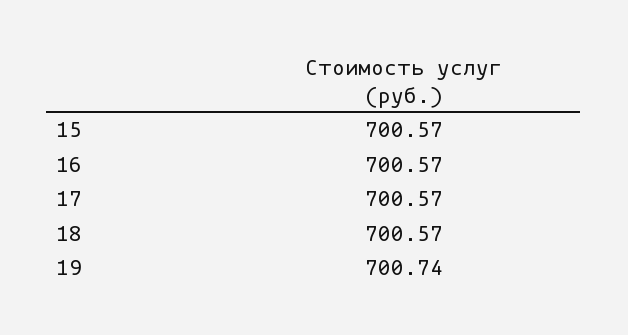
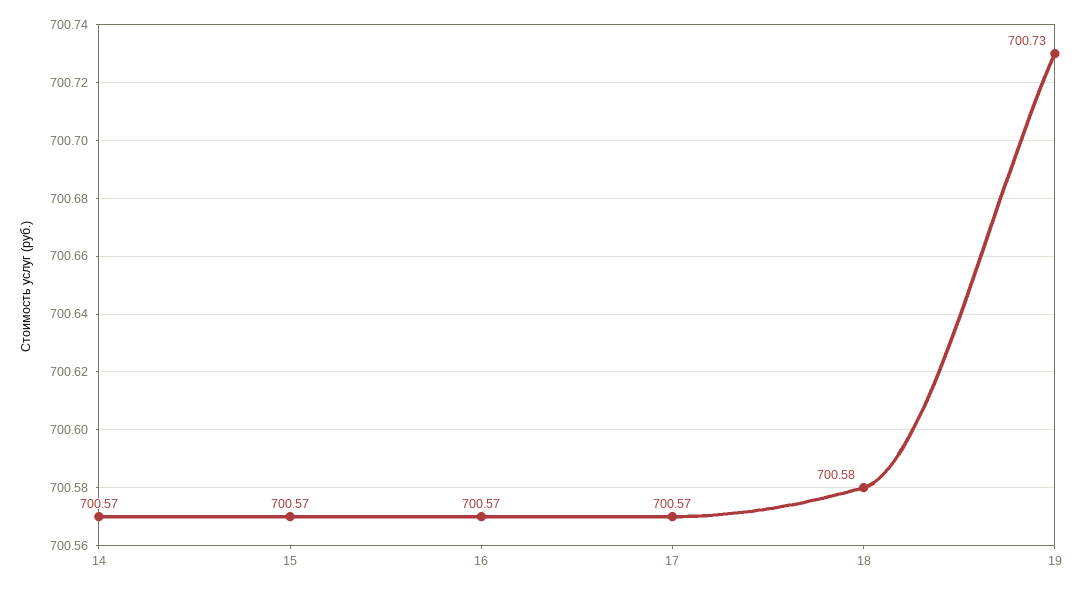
  {
    "15": 700.57,
    "16": 700.57,
    "17": 700.57,
-   "18": 700.57,
+   "18": 700.58,
-   "19": 700.74
+   "19": 700.73,
+   "14": 700.57
  }

